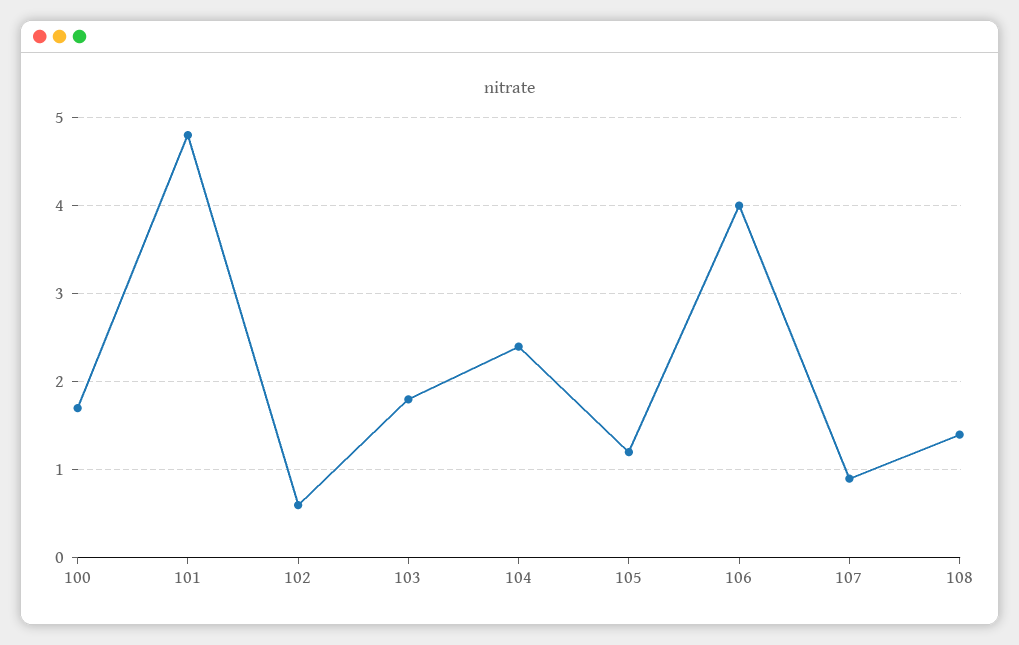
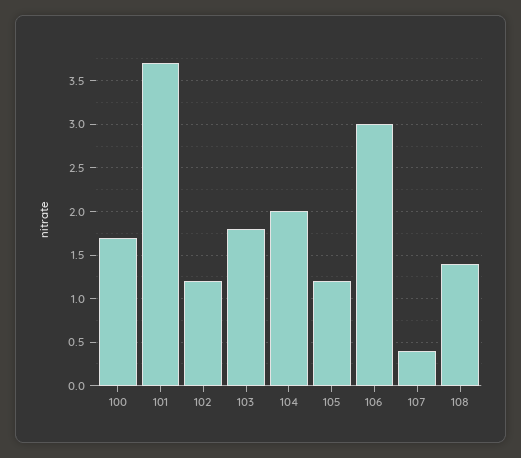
  {
    "100": 1.7,
-   "101": 4.8,
+   "101": 3.7,
-   "102": 0.6,
+   "102": 1.2,
    "103": 1.8,
-   "104": 2.4,
+   "104": 2,
    "105": 1.2,
-   "106": 4,
+   "106": 3,
-   "107": 0.9,
+   "107": 0.4,
    "108": 1.4
  }

